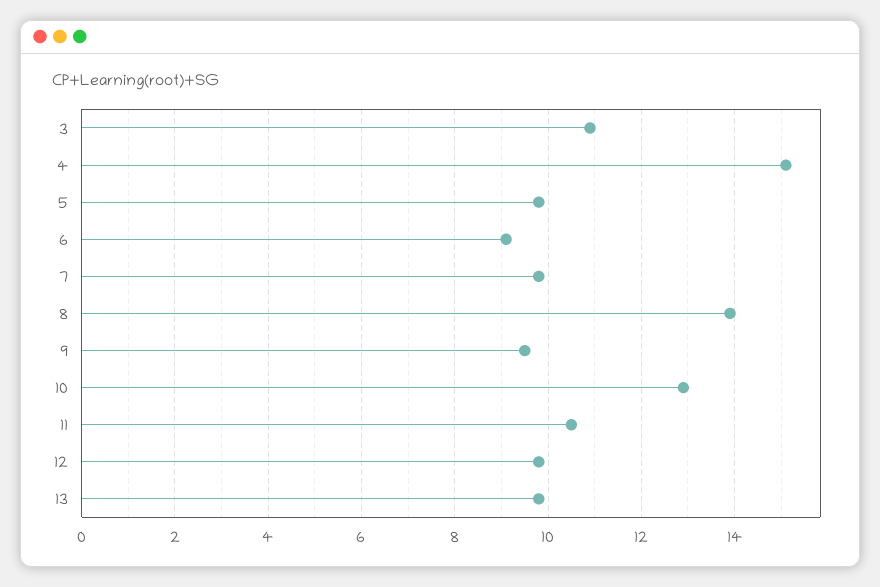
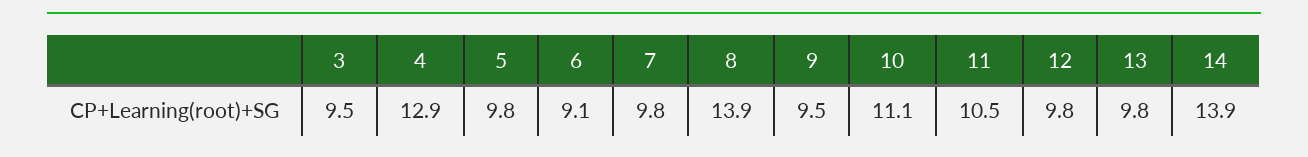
  {
-   "3": 11,
+   "3": 9.5,
-   "4": 15,
+   "4": 12.9,
    "5": 9.8,
    "6": 9.1,
    "7": 9.8,
    "8": 13.9,
    "9": 9.5,
-   "10": 13,
+   "10": 11.1,
    "11": 10.5,
    "12": 9.8,
-   "13": 9.8
+   "13": 9.8,
+   "14": 13.9
  }

